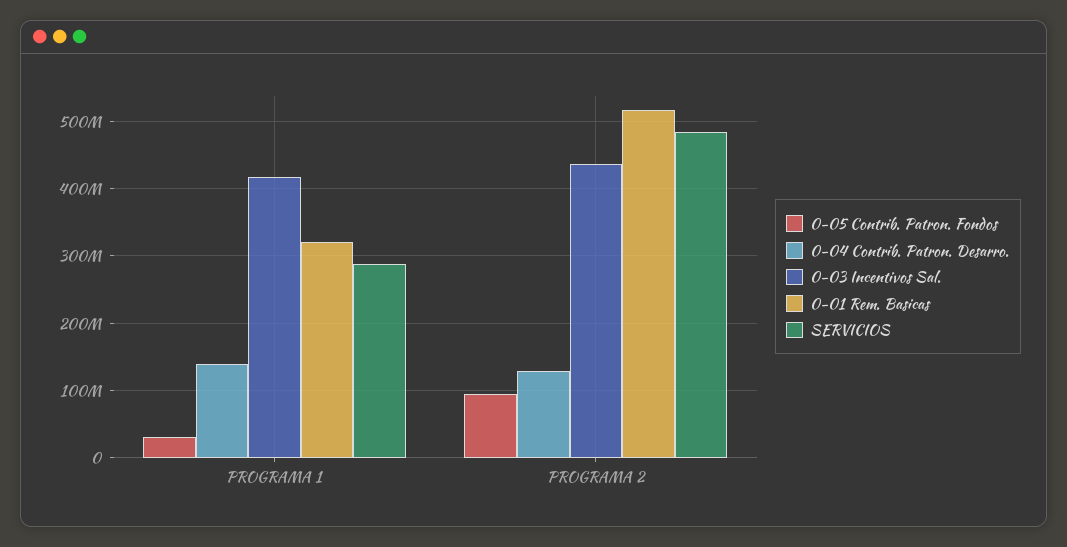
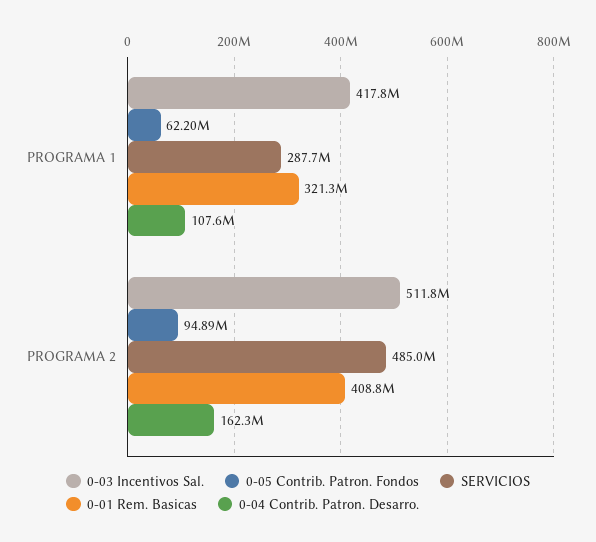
  {
    "0-05 Contrib. Patron. Fondos": {
-     "PROGRAMA 1": 30000000,
+     "PROGRAMA 1": 62200000,
      "PROGRAMA 2": 94890000
    },
    "0-04 Contrib. Patron. Desarro.": {
-     "PROGRAMA 1": 140000000,
+     "PROGRAMA 1": 107600000,
-     "PROGRAMA 2": 130000000
+     "PROGRAMA 2": 162300000
    },
    "0-03 Incentivos Sal.": {
      "PROGRAMA 1": 417800000,
-     "PROGRAMA 2": 440000000
+     "PROGRAMA 2": 511800000
    },
    "0-01 Rem. Basicas": {
      "PROGRAMA 1": 321300000,
-     "PROGRAMA 2": 520000000
+     "PROGRAMA 2": 408800000
    },
    "SERVICIOS": {
      "PROGRAMA 1": 287700000,
      "PROGRAMA 2": 485000000
    }
  }

